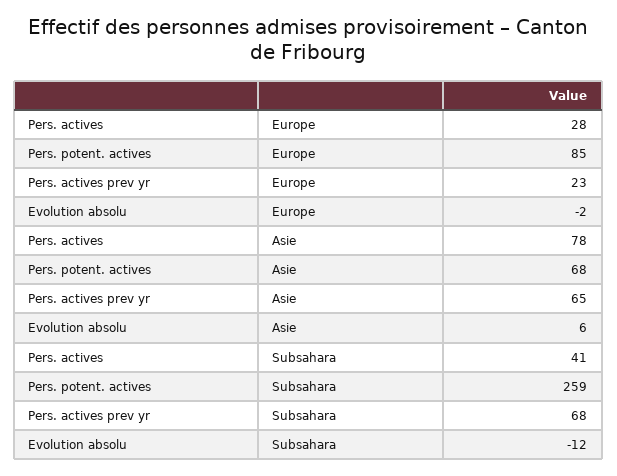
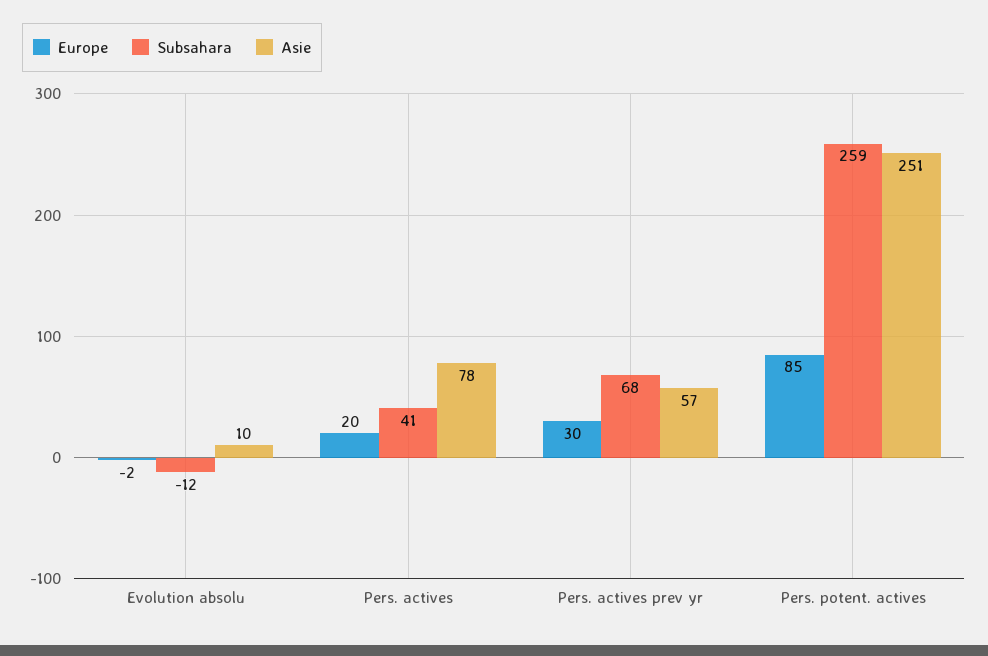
  {
    "Europe": {
-     "Pers. actives": 28,
+     "Pers. actives": 20,
      "Pers. potent. actives": 85,
-     "Pers. actives prev yr": 23,
+     "Pers. actives prev yr": 30,
      "Evolution absolu": -2
    },
    "Asie": {
      "Pers. actives": 78,
-     "Pers. potent. actives": 68,
+     "Pers. potent. actives": 251,
-     "Pers. actives prev yr": 65,
+     "Pers. actives prev yr": 57,
-     "Evolution absolu": 6
+     "Evolution absolu": 10
    },
    "Subsahara": {
      "Pers. actives": 41,
      "Pers. potent. actives": 259,
      "Pers. actives prev yr": 68,
      "Evolution absolu": -12
    }
  }

